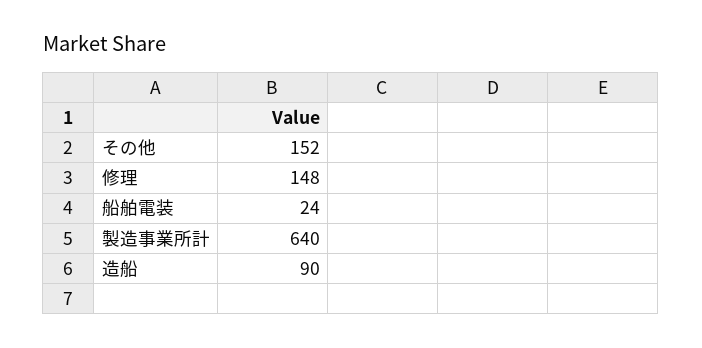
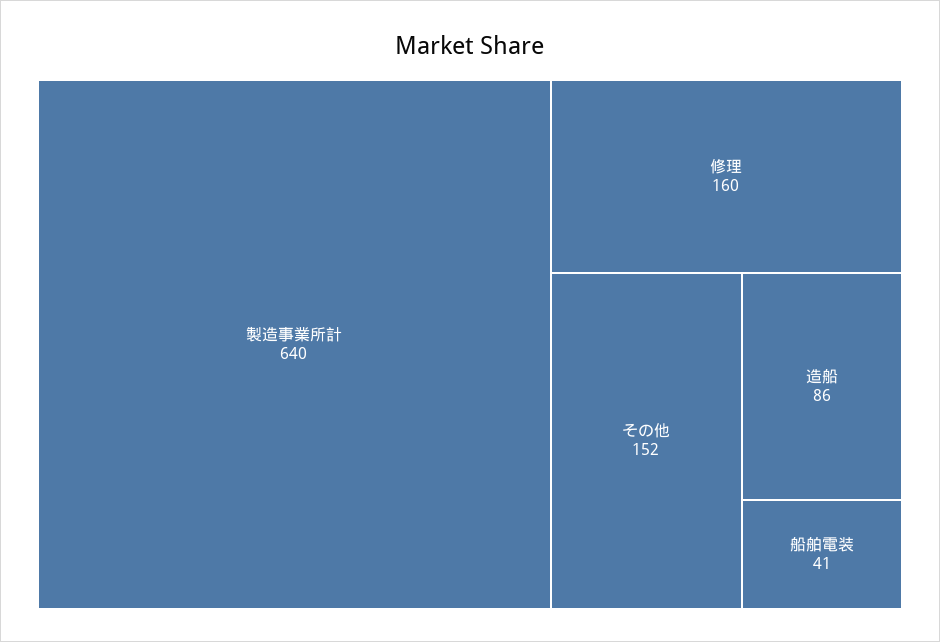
  {
    "その他": 152,
-   "修理": 148,
+   "修理": 160,
-   "船舶電装": 24,
+   "船舶電装": 41,
    "製造事業所計": 640,
-   "造船": 90
+   "造船": 86
  }

